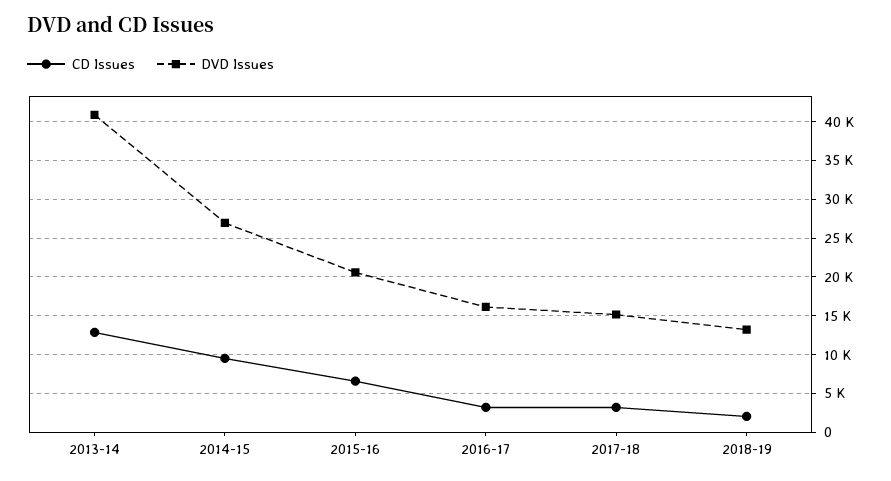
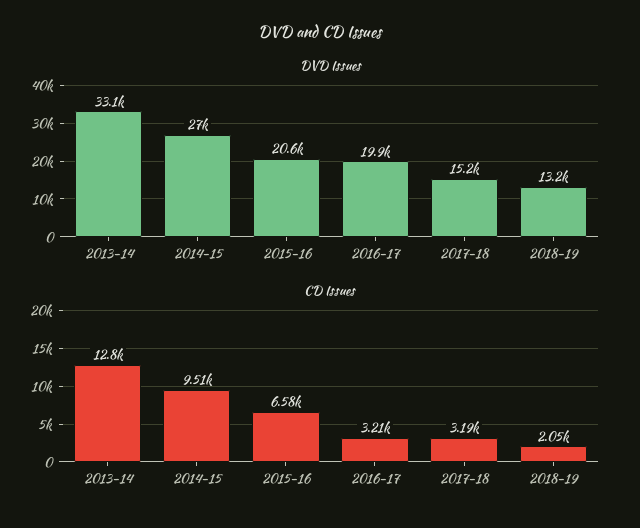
  {
    "CD Issues": {
      "2013-14": 12800,
      "2014-15": 9510,
      "2015-16": 6580,
      "2016-17": 3210,
      "2017-18": 3190,
      "2018-19": 2050
    },
    "DVD Issues": {
-     "2013-14": 41000,
+     "2013-14": 33100,
      "2014-15": 27000,
      "2015-16": 20600,
-     "2016-17": 16000,
+     "2016-17": 19900,
      "2017-18": 15200,
      "2018-19": 13200
    }
  }

